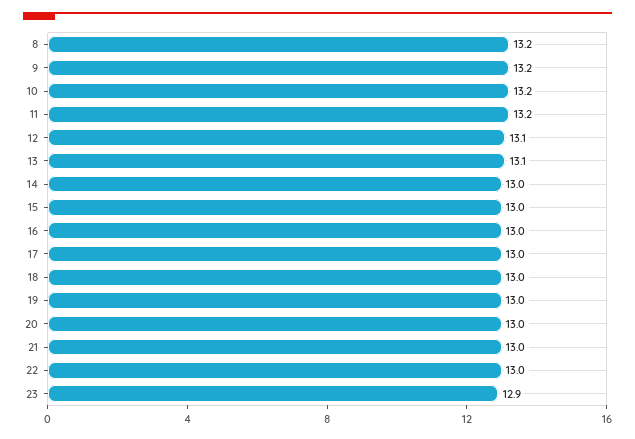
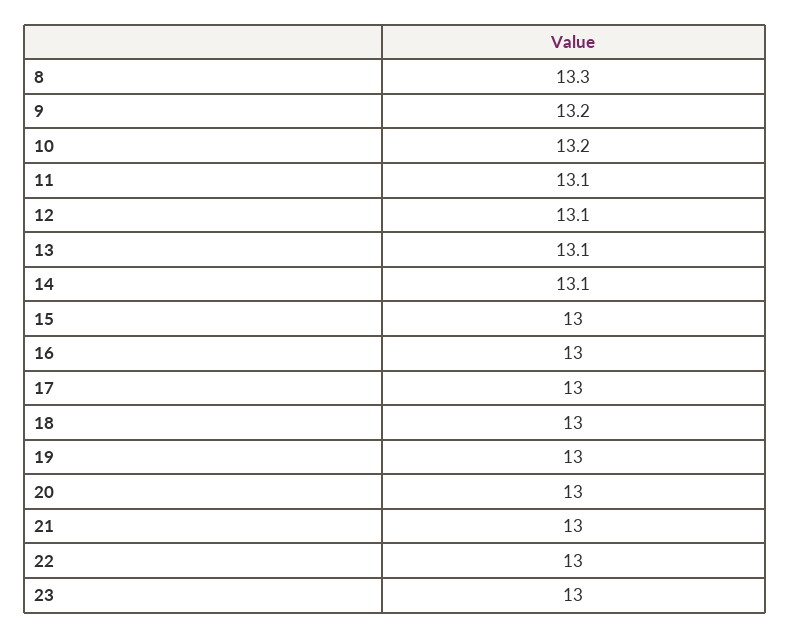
  {
-   "8": 13.2,
+   "8": 13.3,
    "9": 13.2,
    "10": 13.2,
-   "11": 13.2,
+   "11": 13.1,
    "12": 13.1,
    "13": 13.1,
-   "14": 13,
+   "14": 13.1,
    "15": 13,
    "16": 13,
    "17": 13,
    "18": 13,
    "19": 13,
    "20": 13,
    "21": 13,
    "22": 13,
-   "23": 12.9
+   "23": 13
  }

